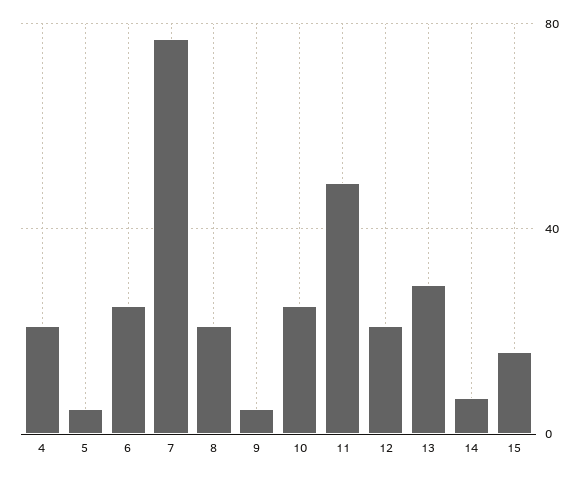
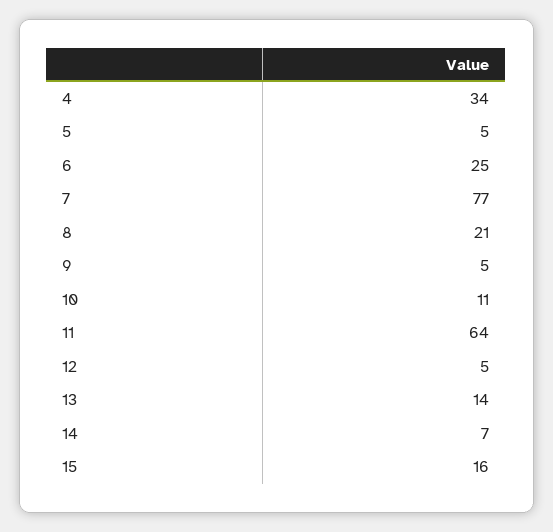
  {
-   "4": 20,
+   "4": 34,
    "5": 5,
    "6": 25,
    "7": 77,
    "8": 21,
    "9": 5,
-   "10": 25,
+   "10": 11,
-   "11": 50,
+   "11": 64,
-   "12": 20,
+   "12": 5,
-   "13": 30,
+   "13": 14,
    "14": 7,
    "15": 16
  }

